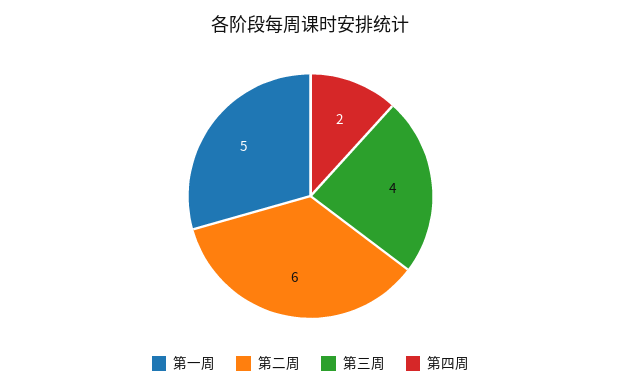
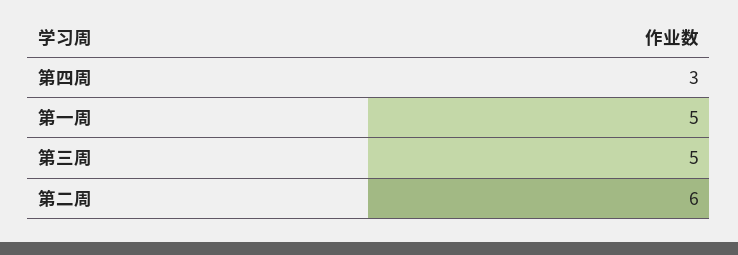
  {
    "第一周": 5,
    "第二周": 6,
-   "第三周": 4,
+   "第三周": 5,
-   "第四周": 2
+   "第四周": 3
  }

